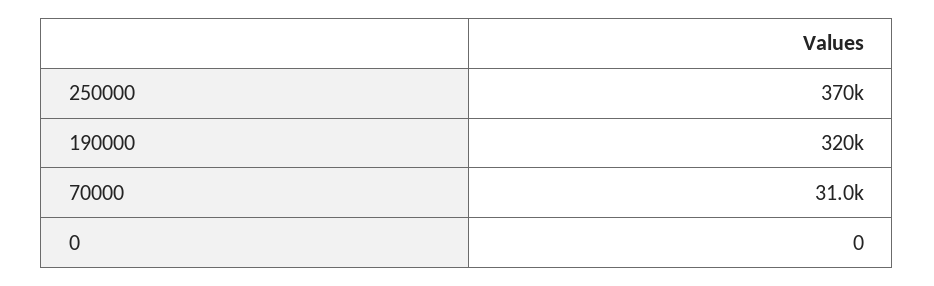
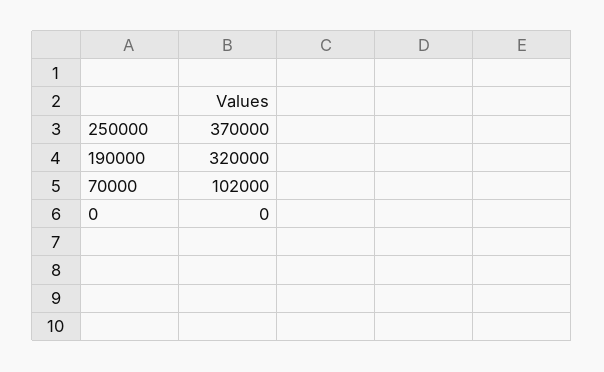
  {
    "250000": 370000,
    "190000": 320000,
-   "70000": 31000,
+   "70000": 102000,
    "0": 0
  }

